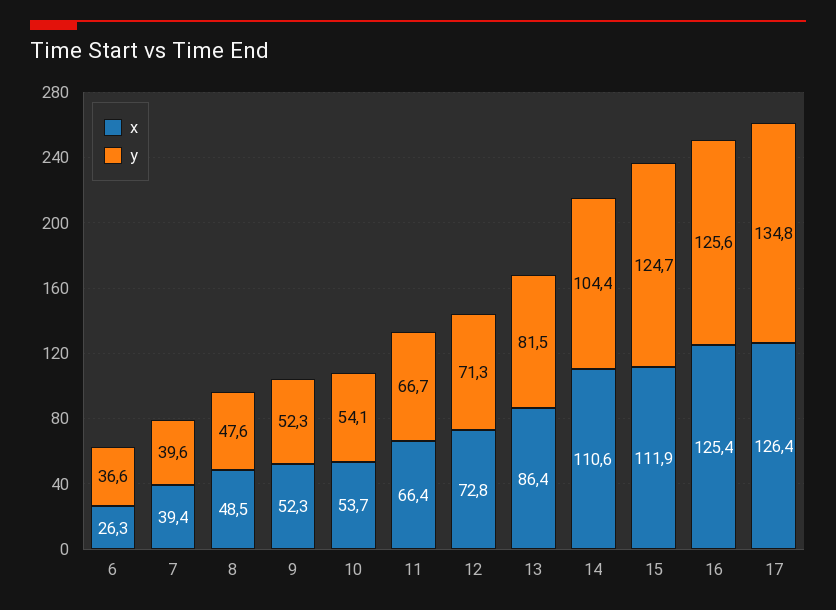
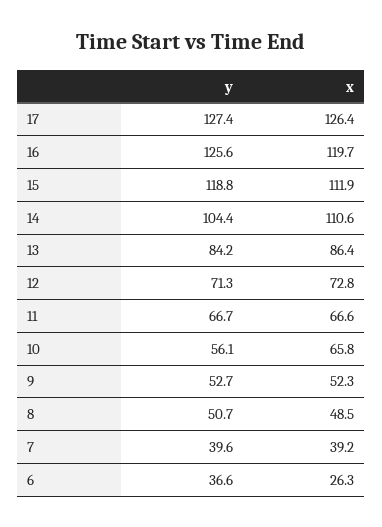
  {
    "x": {
      "6": 26.3,
-     "7": 39.4,
+     "7": 39.2,
      "8": 48.5,
      "9": 52.3,
-     "10": 53.7,
+     "10": 65.8,
-     "11": 66.4,
+     "11": 66.6,
      "12": 72.8,
      "13": 86.4,
      "14": 110.6,
      "15": 111.9,
-     "16": 125.4,
+     "16": 119.7,
      "17": 126.4
    },
    "y": {
      "6": 36.6,
      "7": 39.6,
-     "8": 47.6,
+     "8": 50.7,
-     "9": 52.3,
+     "9": 52.7,
-     "10": 54.1,
+     "10": 56.1,
      "11": 66.7,
      "12": 71.3,
-     "13": 81.5,
+     "13": 84.2,
      "14": 104.4,
-     "15": 124.7,
+     "15": 118.8,
      "16": 125.6,
-     "17": 134.8
+     "17": 127.4
    }
  }

